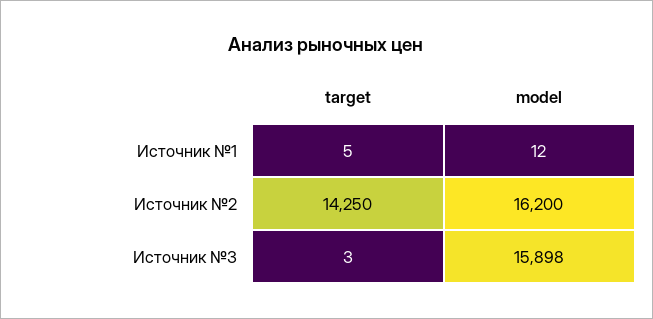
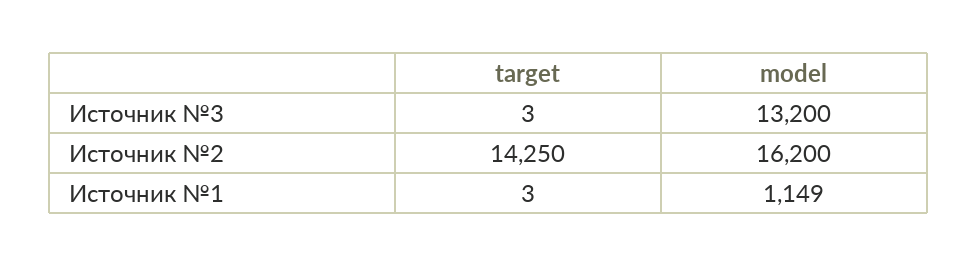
  {
    "target": {
-     "Источник №1": 5,
+     "Источник №1": 3,
      "Источник №2": 14250,
      "Источник №3": 3
    },
    "model": {
-     "Источник №1": 12,
+     "Источник №1": 1149,
      "Источник №2": 16200,
-     "Источник №3": 15898
+     "Источник №3": 13200
    }
  }

